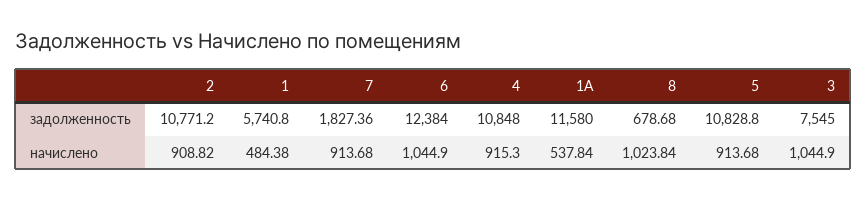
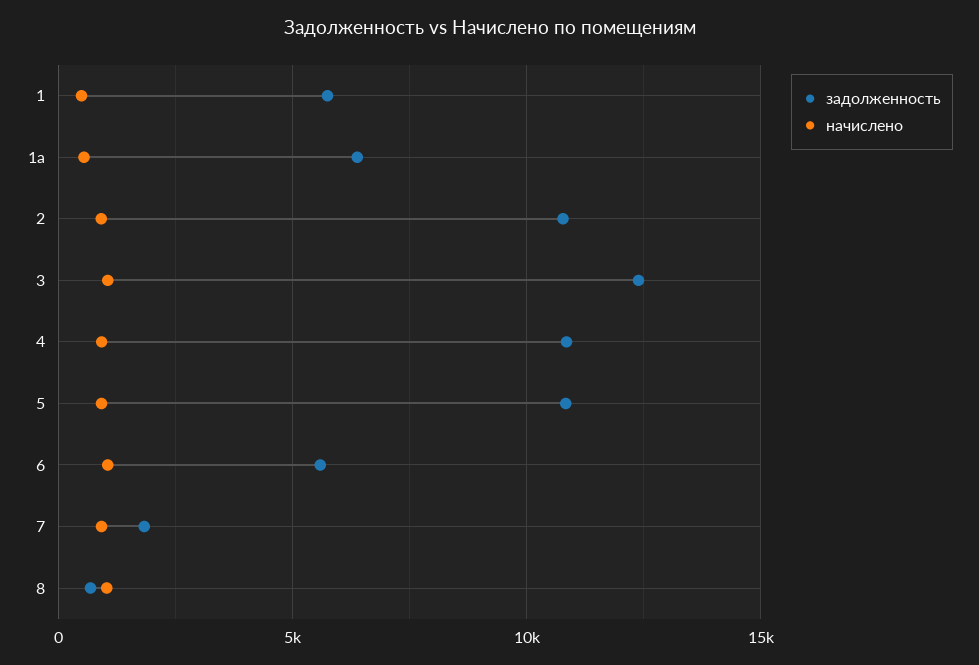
  {
    "задолженность": {
      "2": 10771.2,
      "1": 5740.8,
      "7": 1827.36,
-     "6": 12384,
+     "6": 5500,
      "4": 10848,
-     "1А": 11580,
+     "1А": 6500,
      "8": 678.68,
      "5": 10828.8,
-     "3": 7545
+     "3": 12500
    },
    "начислено": {
      "2": 908.82,
      "1": 484.38,
      "7": 913.68,
      "6": 1044.9,
      "4": 915.3,
      "1А": 537.84,
      "8": 1023.84,
      "5": 913.68,
      "3": 1044.9
    }
  }

